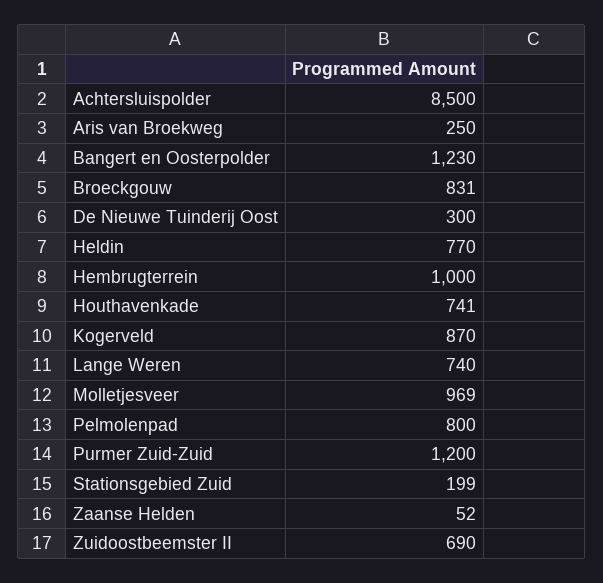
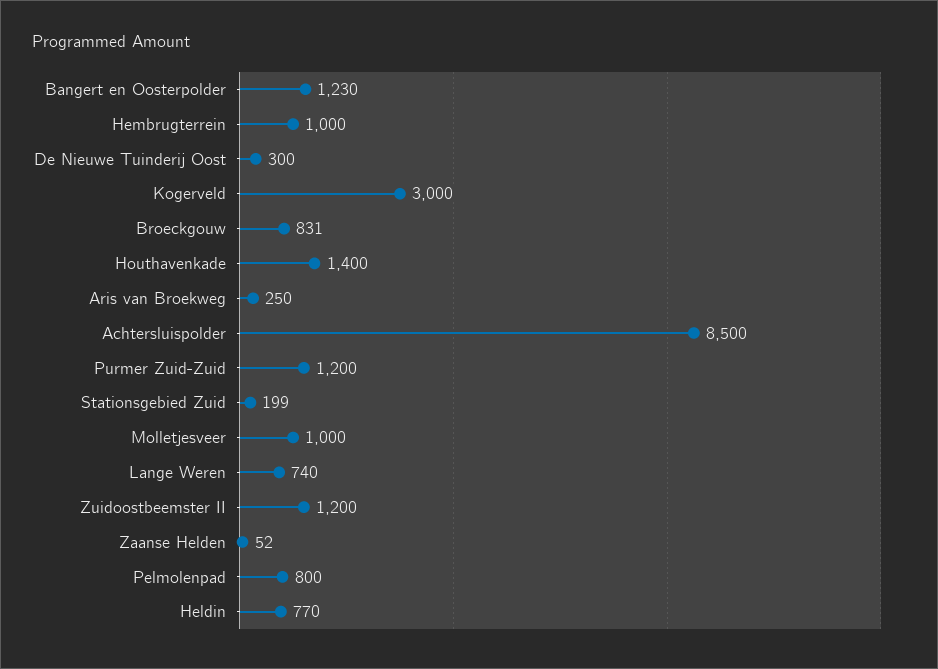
  {
    "Achtersluispolder": 8500,
    "Aris van Broekweg": 250,
    "Bangert en Oosterpolder": 1230,
    "Broeckgouw": 831,
    "De Nieuwe Tuinderij Oost": 300,
    "Heldin": 770,
    "Hembrugterrein": 1000,
-   "Houthavenkade": 741,
+   "Houthavenkade": 1400,
-   "Kogerveld": 870,
+   "Kogerveld": 3000,
    "Lange Weren": 740,
-   "Molletjesveer": 969,
+   "Molletjesveer": 1000,
    "Pelmolenpad": 800,
    "Purmer Zuid-Zuid": 1200,
    "Stationsgebied Zuid": 199,
    "Zaanse Helden": 52,
-   "Zuidoostbeemster II": 690
+   "Zuidoostbeemster II": 1200
  }

